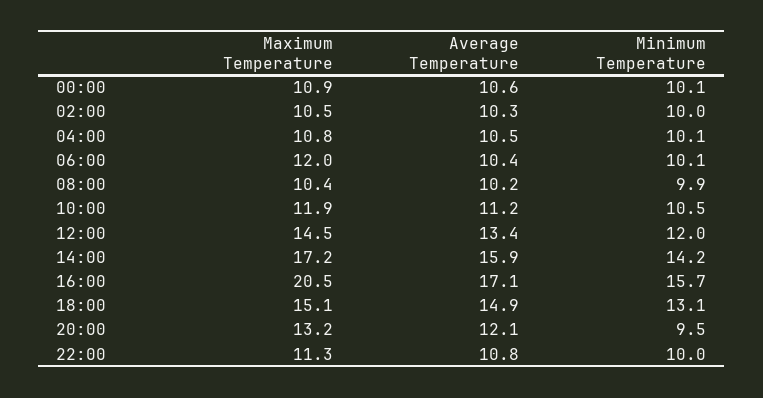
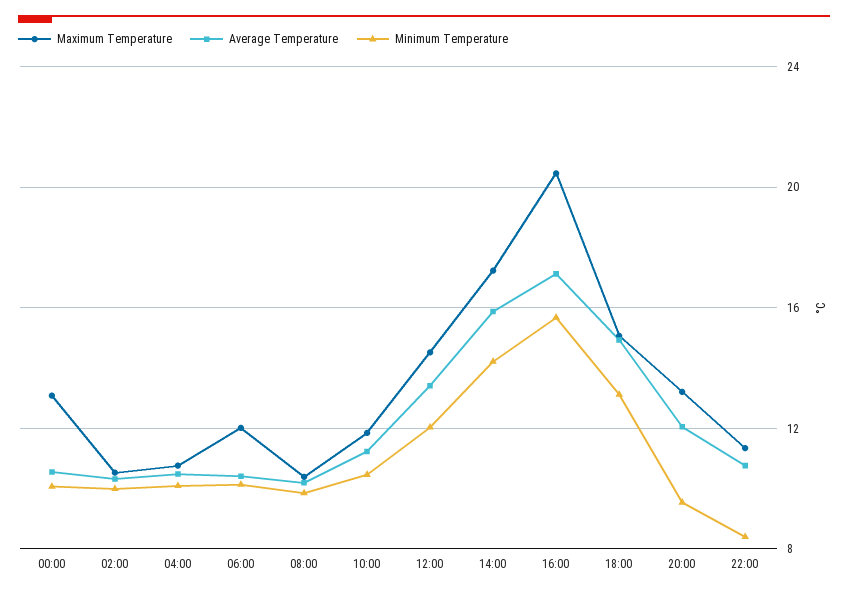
  {
    "Maximum Temperature": {
-     "00:00": 10.9,
+     "00:00": 13,
      "02:00": 10.5,
      "04:00": 10.8,
      "06:00": 12,
      "08:00": 10.4,
      "10:00": 11.9,
      "12:00": 14.5,
      "14:00": 17.2,
      "16:00": 20.5,
      "18:00": 15.1,
      "20:00": 13.2,
      "22:00": 11.3
    },
    "Average Temperature": {
      "00:00": 10.6,
      "02:00": 10.3,
      "04:00": 10.5,
      "06:00": 10.4,
      "08:00": 10.2,
      "10:00": 11.2,
      "12:00": 13.4,
      "14:00": 15.9,
      "16:00": 17.1,
      "18:00": 14.9,
      "20:00": 12.1,
      "22:00": 10.8
    },
    "Minimum Temperature": {
      "00:00": 10.1,
      "02:00": 10,
      "04:00": 10.1,
      "06:00": 10.1,
      "08:00": 9.9,
      "10:00": 10.5,
      "12:00": 12,
      "14:00": 14.2,
      "16:00": 15.7,
      "18:00": 13.1,
      "20:00": 9.5,
-     "22:00": 10
+     "22:00": 8.5
    }
  }

